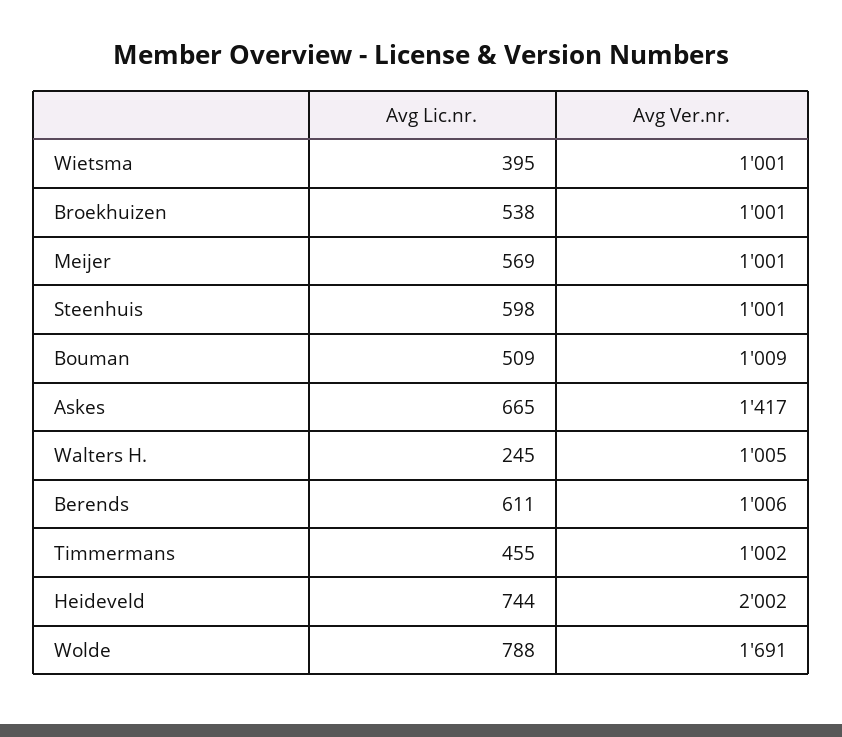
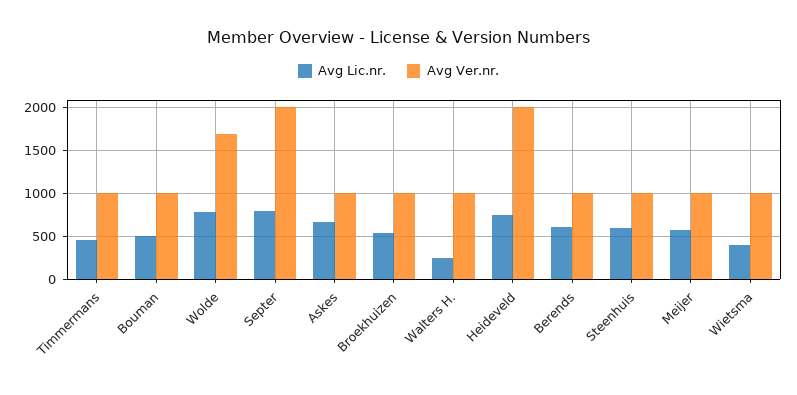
  {
    "Avg Lic.nr.": {
      "Wietsma": 395,
      "Broekhuizen": 538,
      "Meijer": 569,
      "Steenhuis": 598,
      "Bouman": 509,
      "Askes": 665,
      "Walters H.": 245,
      "Berends": 611,
      "Timmermans": 455,
      "Heideveld": 744,
-     "Wolde": 788
+     "Wolde": 788,
+     "Septer": 800
    },
    "Avg Ver.nr.": {
      "Wietsma": 1001,
      "Broekhuizen": 1001,
      "Meijer": 1001,
      "Steenhuis": 1001,
      "Bouman": 1009,
-     "Askes": 1417,
+     "Askes": 1000,
      "Walters H.": 1005,
      "Berends": 1006,
      "Timmermans": 1002,
      "Heideveld": 2002,
-     "Wolde": 1691
+     "Wolde": 1691,
+     "Septer": 2000
    }
  }

